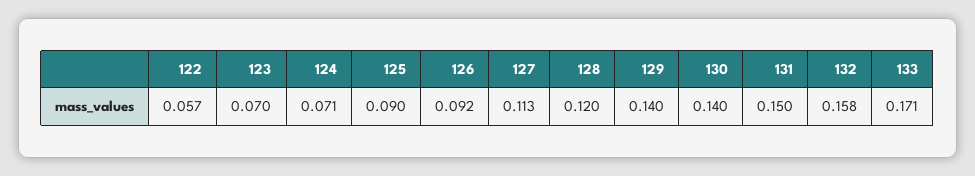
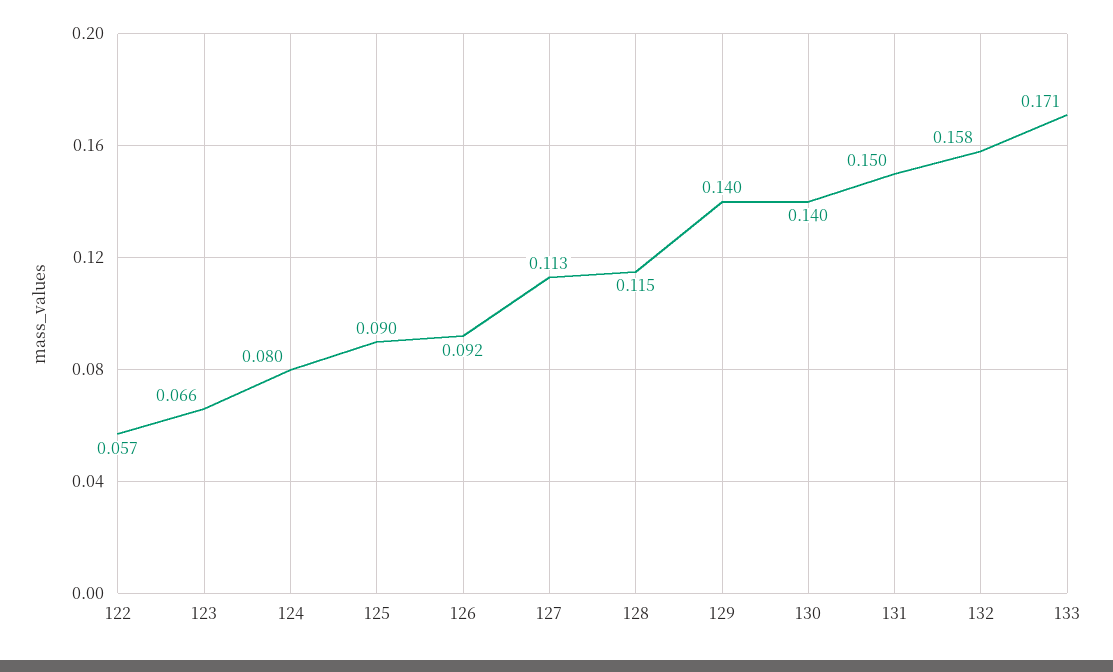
  {
    "122": 0.057,
-   "123": 0.07,
+   "123": 0.066,
-   "124": 0.071,
+   "124": 0.08,
    "125": 0.09,
    "126": 0.092,
    "127": 0.113,
-   "128": 0.12,
+   "128": 0.115,
    "129": 0.14,
    "130": 0.14,
    "131": 0.15,
    "132": 0.158,
    "133": 0.171
  }

